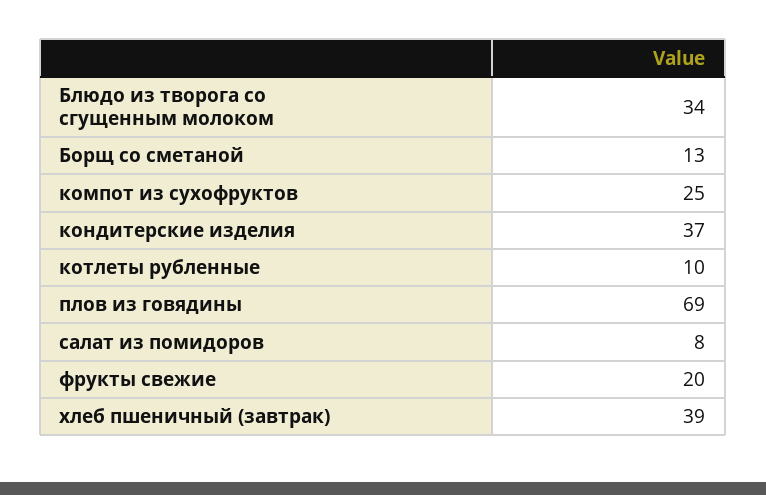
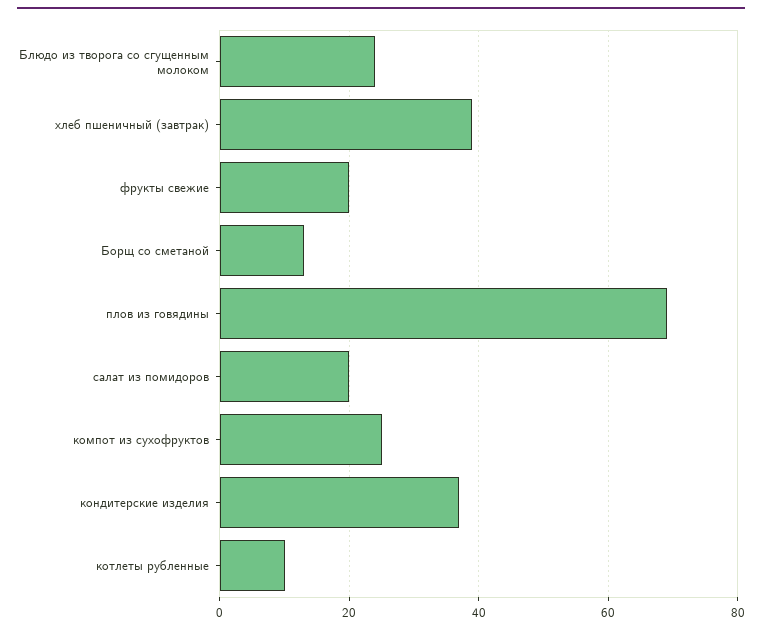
  {
-   "Блюдо из творога со сгущенным молоком": 34,
+   "Блюдо из творога со сгущенным молоком": 24,
    "Борщ со сметаной": 13,
    "компот из сухофруктов": 25,
    "кондитерские изделия": 37,
    "котлеты рубленные": 10,
    "плов из говядины": 69,
-   "салат из помидоров": 8,
+   "салат из помидоров": 20,
    "фрукты свежие": 20,
    "хлеб пшеничный (завтрак)": 39
  }

